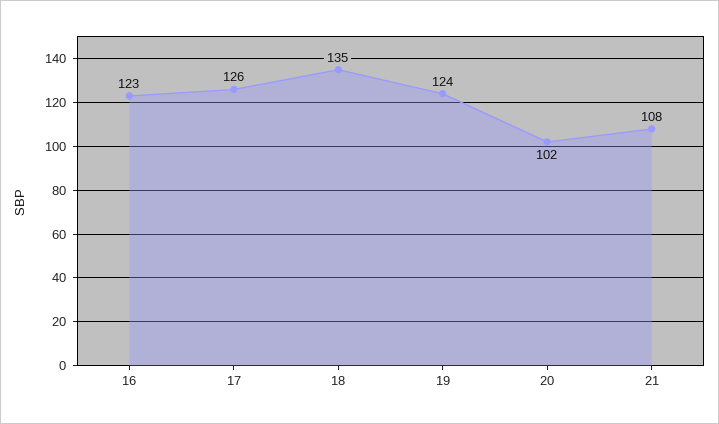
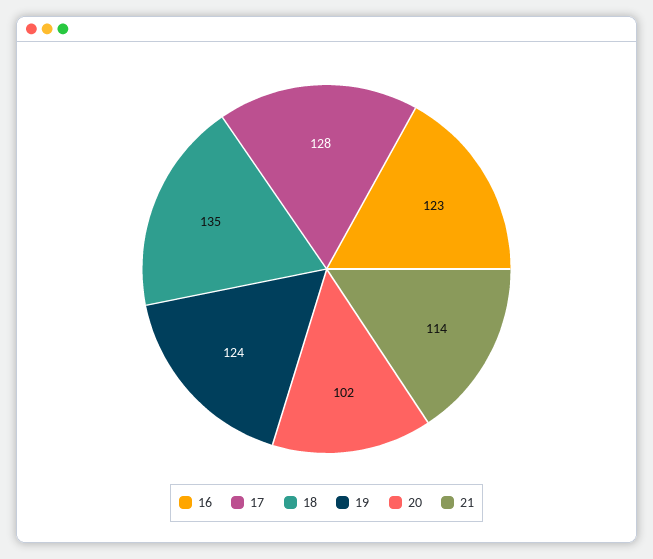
  {
    "16": 123,
-   "17": 126,
+   "17": 128,
    "18": 135,
    "19": 124,
    "20": 102,
-   "21": 108
+   "21": 114
  }

